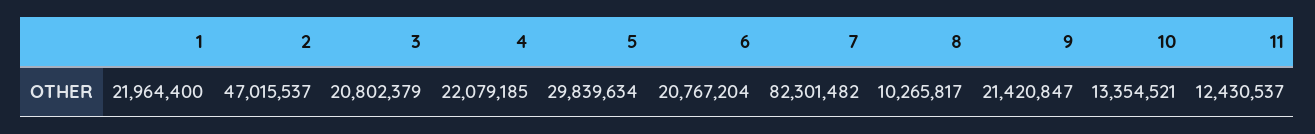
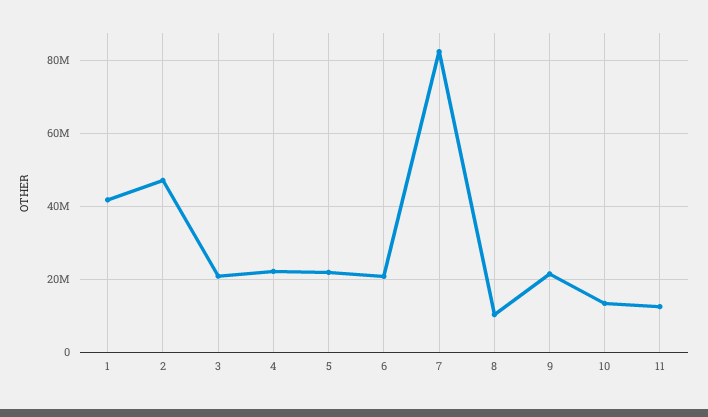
  {
-   "1": 21964400,
+   "1": 42000000,
    "2": 47015537,
    "3": 20802379,
    "4": 22079185,
-   "5": 29839634,
+   "5": 22000000,
    "6": 20767204,
    "7": 82301482,
    "8": 10265817,
    "9": 21420847,
    "10": 13354521,
    "11": 12430537
  }

